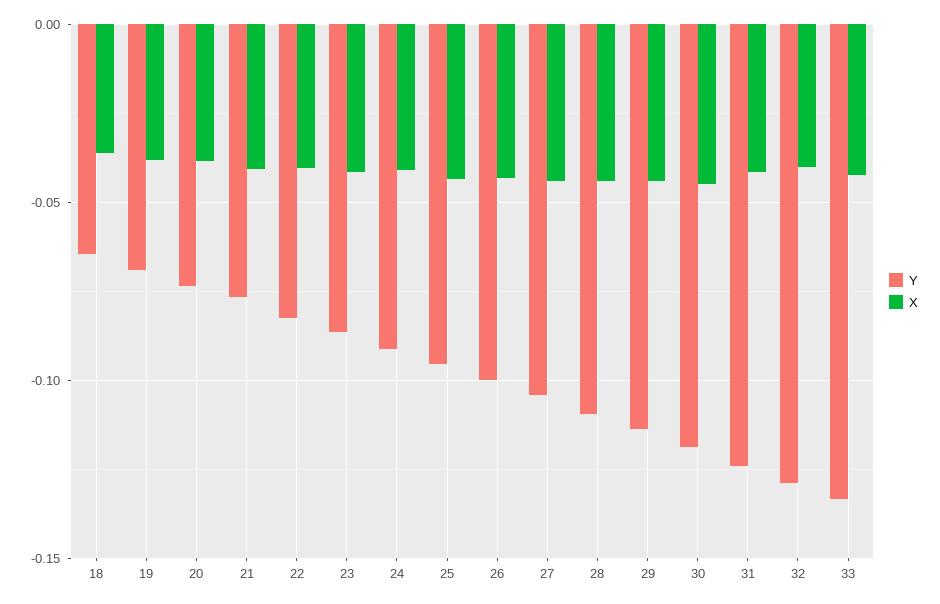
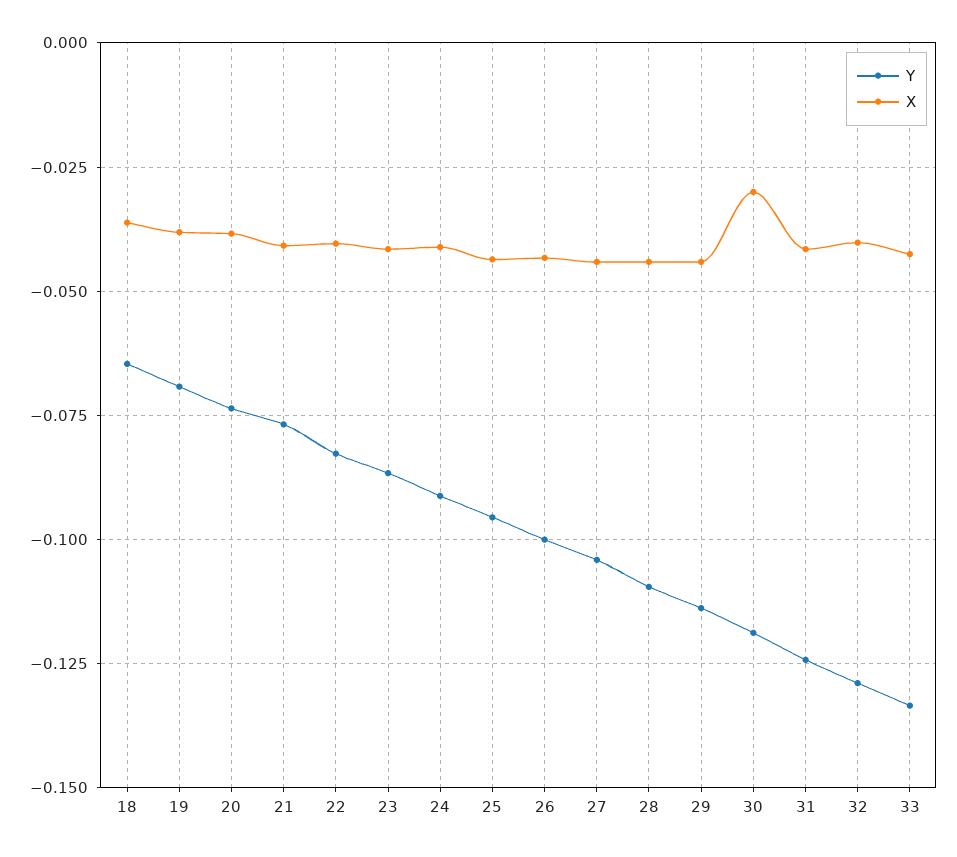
  {
    "Y": {
      "18": -0.065,
      "19": -0.07,
      "20": -0.0725,
      "21": -0.0775,
      "22": -0.0825,
      "23": -0.0875,
      "24": -0.09,
      "25": -0.095,
      "26": -0.1,
      "27": -0.105,
      "28": -0.11,
      "29": -0.115,
      "30": -0.12,
      "31": -0.125,
      "32": -0.13,
      "33": -0.1325
    },
    "X": {
      "18": -0.035,
      "19": -0.0375,
      "20": -0.0375,
      "21": -0.04,
      "22": -0.04,
      "23": -0.0425,
      "24": -0.04,
      "25": -0.0425,
      "26": -0.0425,
      "27": -0.045,
      "28": -0.045,
      "29": -0.045,
-     "30": -0.045,
+     "30": -0.03,
      "31": -0.0425,
      "32": -0.04,
      "33": -0.0425
    }
  }

